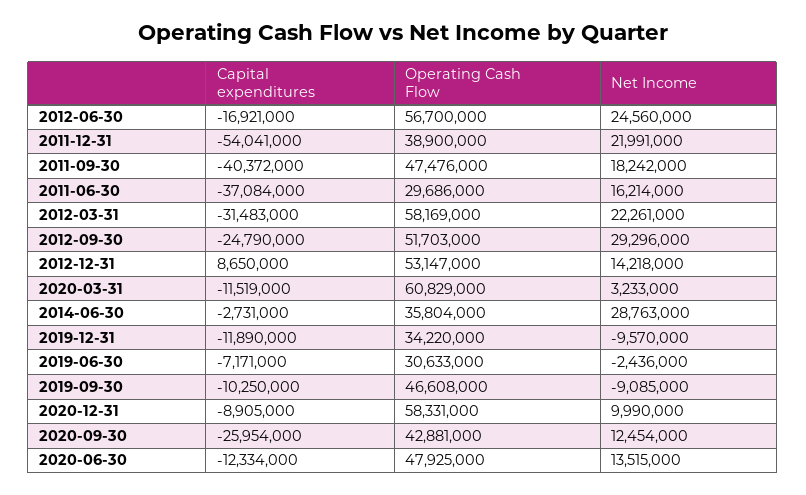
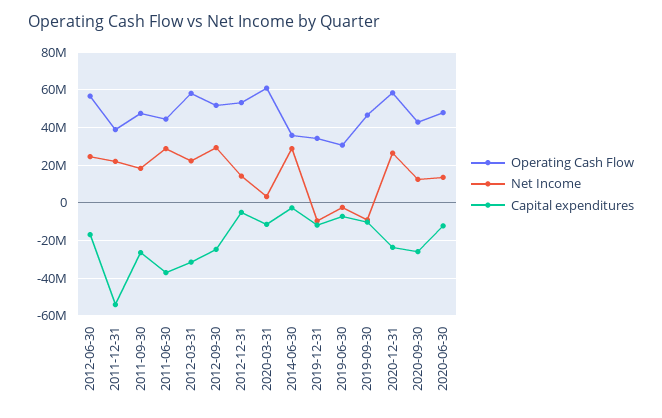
  {
    "Capital expenditures": {
      "2012-06-30": -16921000,
      "2011-12-31": -54041000,
-     "2011-09-30": -40372000,
+     "2011-09-30": -25000000,
      "2011-06-30": -37084000,
      "2012-03-31": -31483000,
      "2012-09-30": -24790000,
-     "2012-12-31": 8650000,
+     "2012-12-31": -5000000,
      "2020-03-31": -11519000,
      "2014-06-30": -2731000,
      "2019-12-31": -11890000,
      "2019-06-30": -7171000,
      "2019-09-30": -10250000,
-     "2020-12-31": -8905000,
+     "2020-12-31": -25000000,
      "2020-09-30": -25954000,
      "2020-06-30": -12334000
    },
    "Operating Cash Flow": {
      "2012-06-30": 56700000,
      "2011-12-31": 38900000,
      "2011-09-30": 47476000,
-     "2011-06-30": 29686000,
+     "2011-06-30": 45000000,
      "2012-03-31": 58169000,
      "2012-09-30": 51703000,
      "2012-12-31": 53147000,
      "2020-03-31": 60829000,
      "2014-06-30": 35804000,
      "2019-12-31": 34220000,
      "2019-06-30": 30633000,
      "2019-09-30": 46608000,
      "2020-12-31": 58331000,
      "2020-09-30": 42881000,
      "2020-06-30": 47925000
    },
    "Net Income": {
      "2012-06-30": 24560000,
      "2011-12-31": 21991000,
      "2011-09-30": 18242000,
-     "2011-06-30": 16214000,
+     "2011-06-30": 30000000,
      "2012-03-31": 22261000,
      "2012-09-30": 29296000,
      "2012-12-31": 14218000,
      "2020-03-31": 3233000,
      "2014-06-30": 28763000,
      "2019-12-31": -9570000,
      "2019-06-30": -2436000,
      "2019-09-30": -9085000,
-     "2020-12-31": 9990000,
+     "2020-12-31": 25000000,
      "2020-09-30": 12454000,
      "2020-06-30": 13515000
    }
  }

